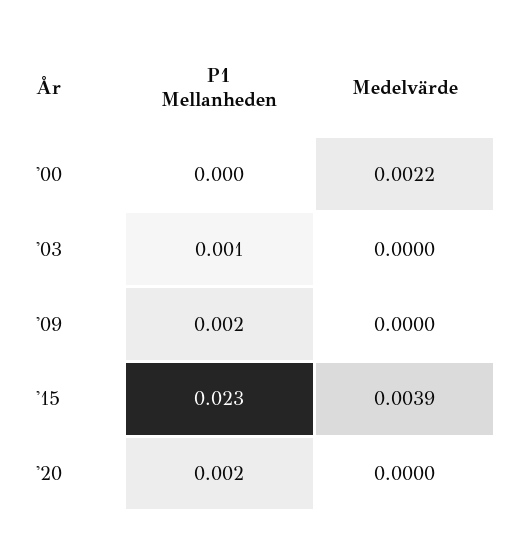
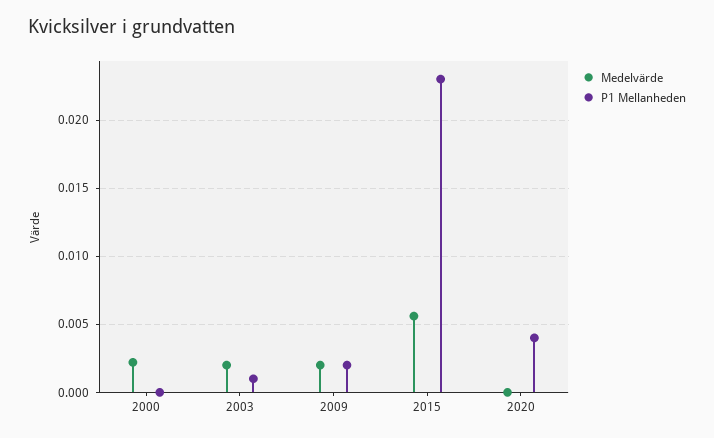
  {
    "P1 Mellanheden": {
      "'00": 0,
      "'03": 0.001,
      "'09": 0.002,
      "'15": 0.023,
-     "'20": 0.002
+     "'20": 0.004
    },
    "Medelvärde": {
      "'00": 0.0022,
-     "'03": 0,
+     "'03": 0.002,
-     "'09": 0,
+     "'09": 0.002,
-     "'15": 0.0039,
+     "'15": 0.0055,
      "'20": 0
    }
  }

